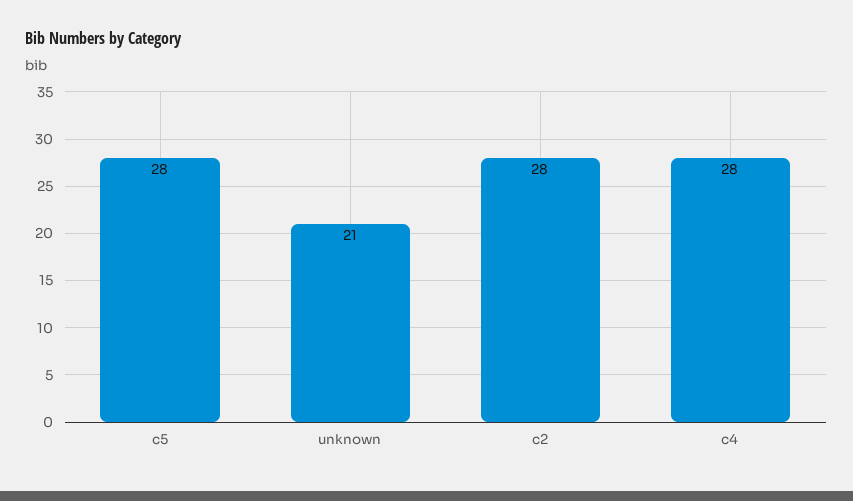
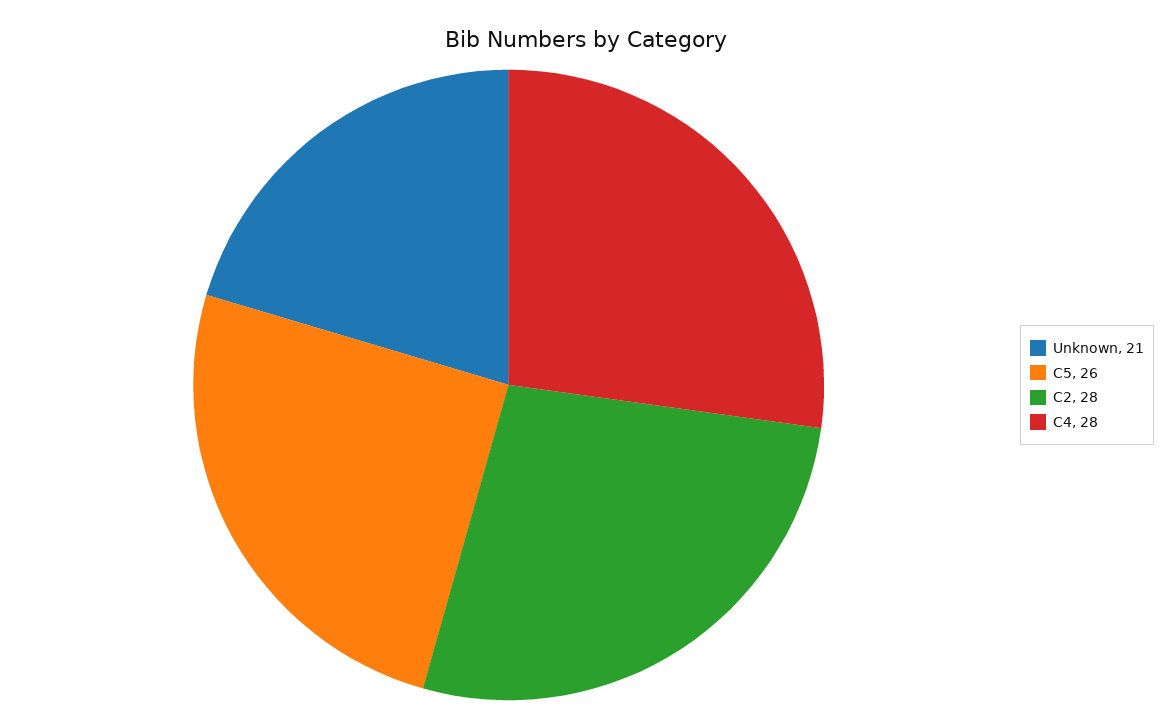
  {
-   "c5": 28,
+   "c5": 26,
    "unknown": 21,
    "c2": 28,
    "c4": 28
  }

